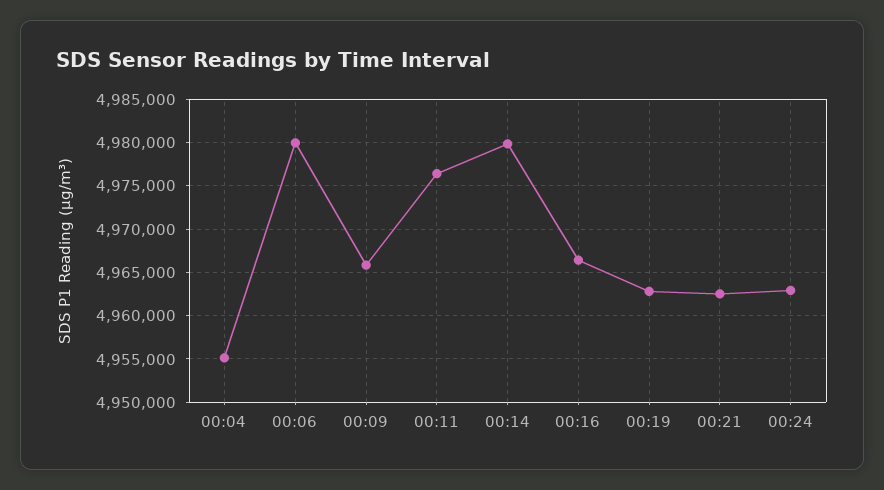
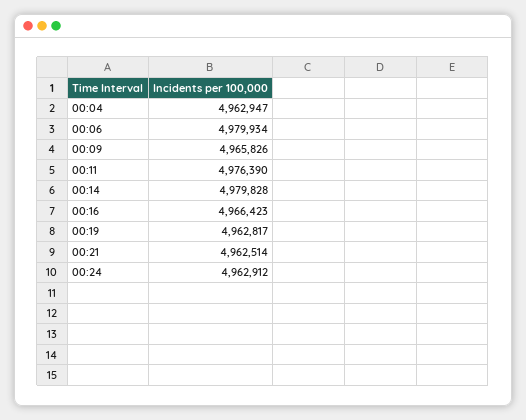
  {
-   "00:04": 4955000,
+   "00:04": 4962947,
    "00:06": 4979934,
    "00:09": 4965826,
    "00:11": 4976390,
    "00:14": 4979828,
    "00:16": 4966423,
    "00:19": 4962817,
    "00:21": 4962514,
    "00:24": 4962912
  }

